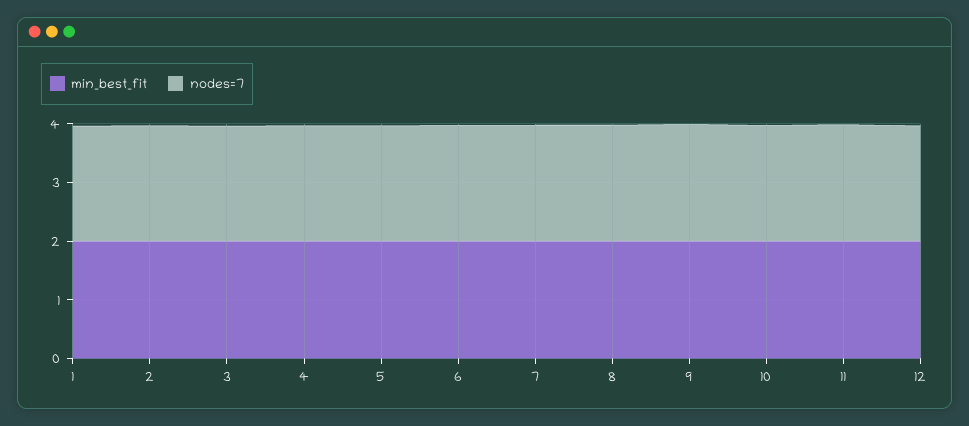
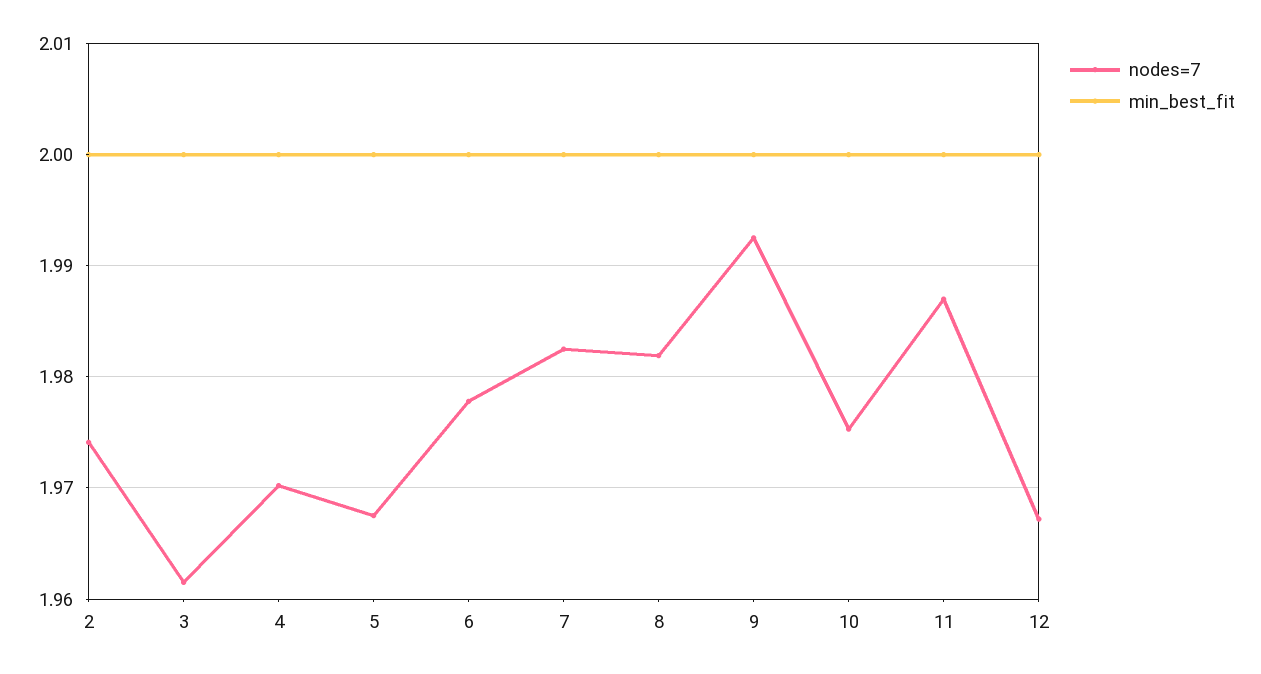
  {
    "min_best_fit": {
-     "1": 2,
      "2": 2,
      "3": 2,
      "4": 2,
      "5": 2,
      "6": 2,
      "7": 2,
      "8": 2,
      "9": 2,
      "10": 2,
      "11": 2,
      "12": 2
    },
    "nodes=7": {
-     "1": 2,
      "2": 1.974,
      "3": 1.962,
      "4": 1.97,
      "5": 1.968,
      "6": 1.978,
      "7": 1.983,
      "8": 1.982,
      "9": 1.993,
      "10": 1.975,
      "11": 1.987,
      "12": 1.967
    }
  }

